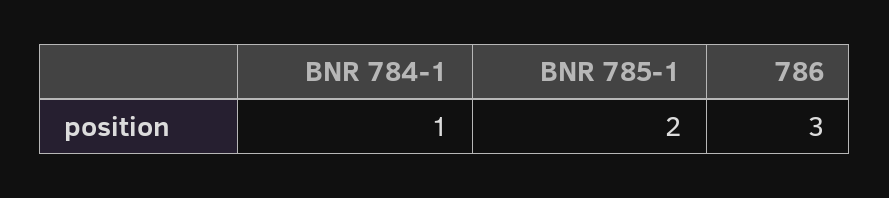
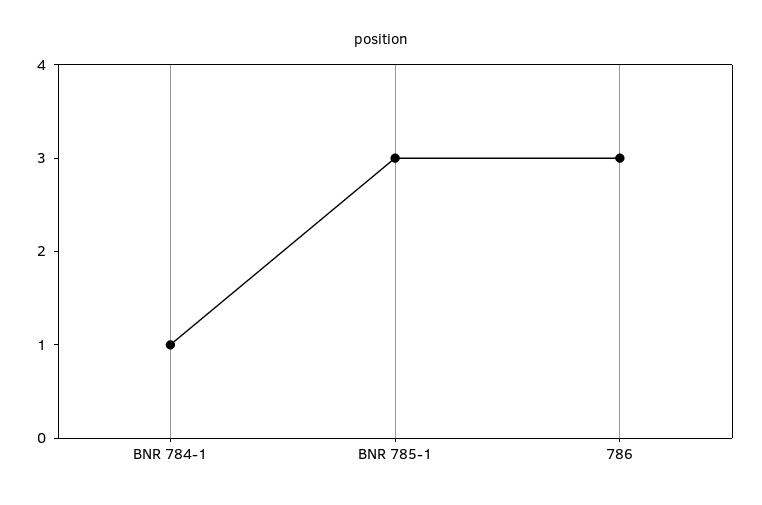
  {
    "BNR 784-1": 1,
-   "BNR 785-1": 2,
+   "BNR 785-1": 3,
    "786": 3
  }

